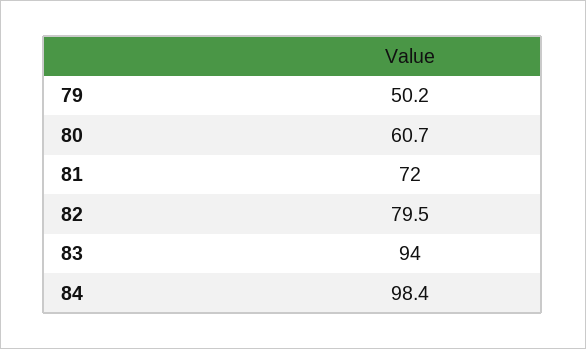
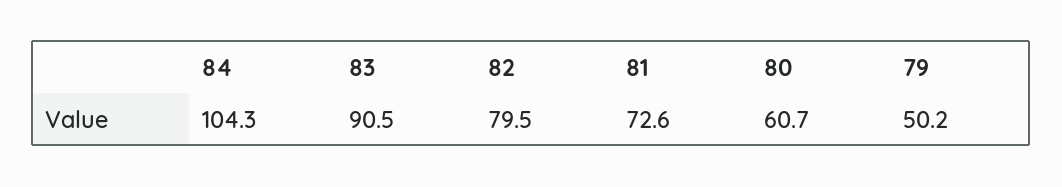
  {
    "79": 50.2,
    "80": 60.7,
-   "81": 72,
+   "81": 72.6,
    "82": 79.5,
-   "83": 94,
+   "83": 90.5,
-   "84": 98.4
+   "84": 104.3
  }

